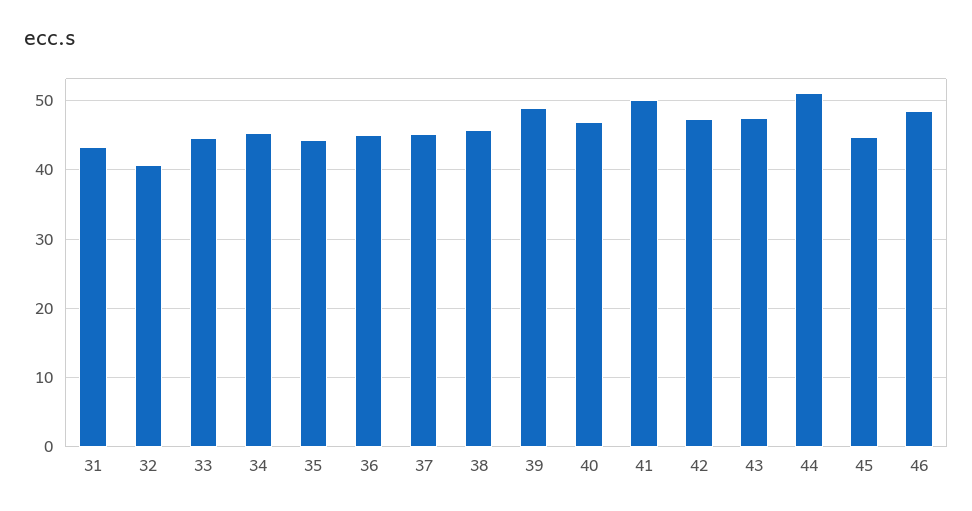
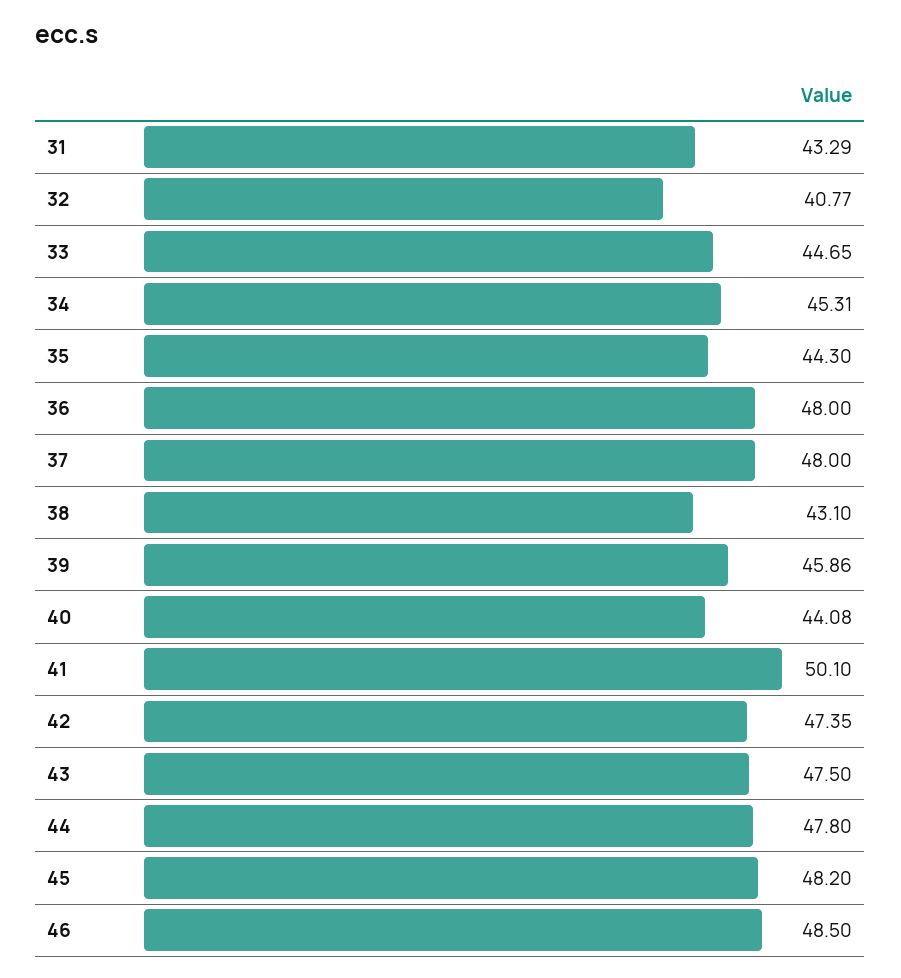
  {
    "31": 43.29,
    "32": 40.77,
    "33": 44.65,
    "34": 45.31,
    "35": 44.3,
-   "36": 45,
+   "36": 48,
-   "37": 45,
+   "37": 48,
-   "38": 46,
+   "38": 43.1,
-   "39": 49,
+   "39": 45.86,
-   "40": 47,
+   "40": 44.08,
    "41": 50.1,
    "42": 47.35,
    "43": 47.5,
-   "44": 51,
+   "44": 47.8,
-   "45": 45,
+   "45": 48.2,
    "46": 48.5
  }

